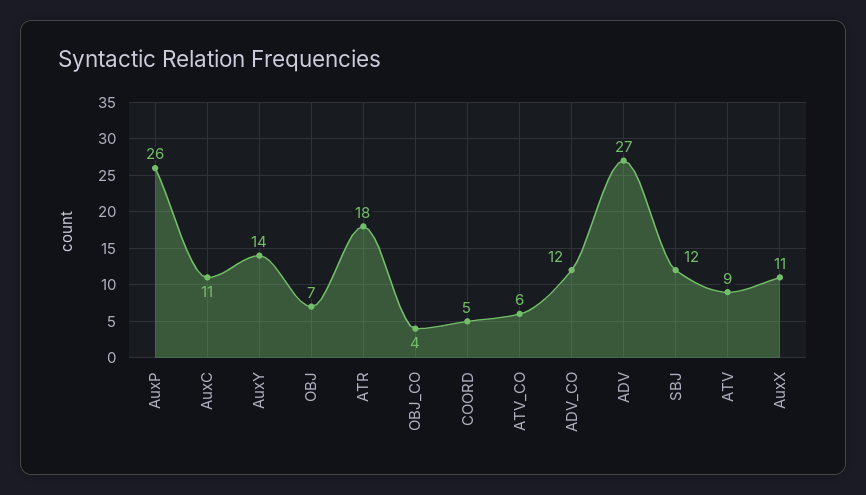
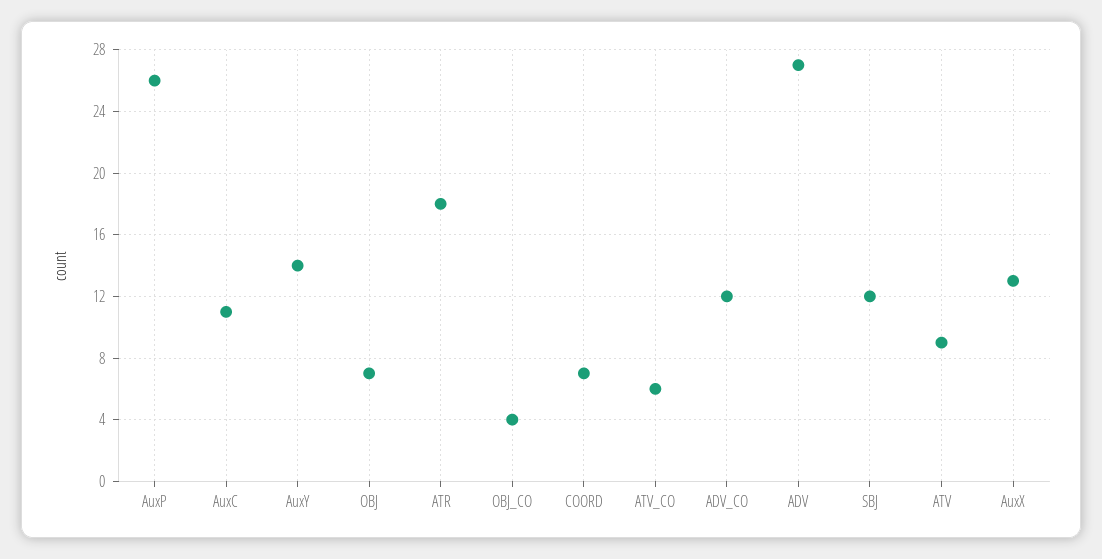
  {
    "AuxP": 26,
    "AuxC": 11,
    "AuxY": 14,
    "OBJ": 7,
    "ATR": 18,
    "OBJ_CO": 4,
-   "COORD": 5,
+   "COORD": 7,
    "ATV_CO": 6,
    "ADV_CO": 12,
    "ADV": 27,
    "SBJ": 12,
    "ATV": 9,
-   "AuxX": 11
+   "AuxX": 13
  }

